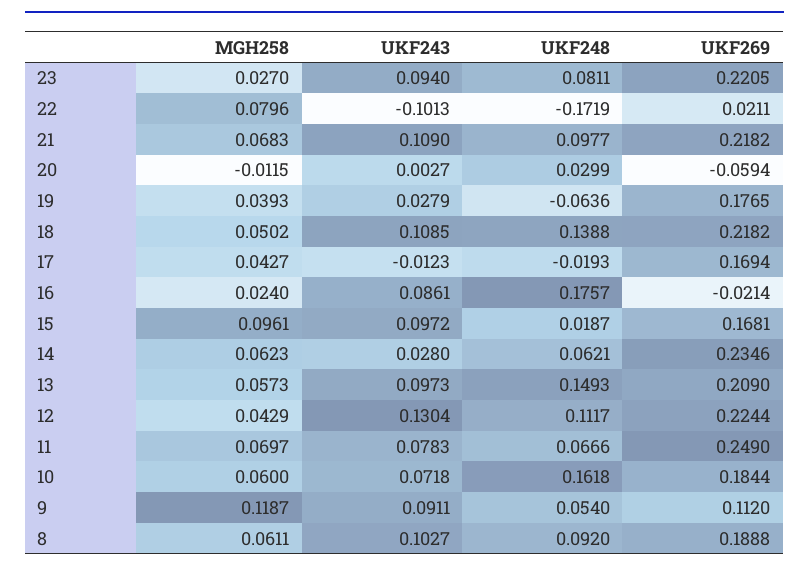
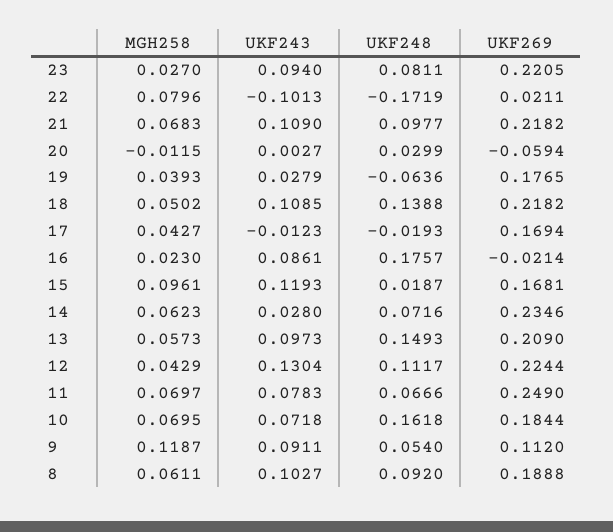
  {
    "MGH258": {
      "23": 0.027,
      "22": 0.0796,
      "21": 0.0683,
      "20": -0.0115,
      "19": 0.0393,
      "18": 0.0502,
      "17": 0.0427,
-     "16": 0.024,
+     "16": 0.023,
      "15": 0.0961,
      "14": 0.0623,
      "13": 0.0573,
      "12": 0.0429,
      "11": 0.0697,
-     "10": 0.06,
+     "10": 0.0695,
      "9": 0.1187,
      "8": 0.0611
    },
    "UKF243": {
      "23": 0.094,
      "22": -0.1013,
      "21": 0.109,
      "20": 0.0027,
      "19": 0.0279,
      "18": 0.1085,
      "17": -0.0123,
      "16": 0.0861,
-     "15": 0.0972,
+     "15": 0.1193,
      "14": 0.028,
      "13": 0.0973,
      "12": 0.1304,
      "11": 0.0783,
      "10": 0.0718,
      "9": 0.0911,
      "8": 0.1027
    },
    "UKF248": {
      "23": 0.0811,
      "22": -0.1719,
      "21": 0.0977,
      "20": 0.0299,
      "19": -0.0636,
      "18": 0.1388,
      "17": -0.0193,
      "16": 0.1757,
      "15": 0.0187,
-     "14": 0.0621,
+     "14": 0.0716,
      "13": 0.1493,
      "12": 0.1117,
      "11": 0.0666,
      "10": 0.1618,
      "9": 0.054,
      "8": 0.092
    },
    "UKF269": {
      "23": 0.2205,
      "22": 0.0211,
      "21": 0.2182,
      "20": -0.0594,
      "19": 0.1765,
      "18": 0.2182,
      "17": 0.1694,
      "16": -0.0214,
      "15": 0.1681,
      "14": 0.2346,
      "13": 0.209,
      "12": 0.2244,
      "11": 0.249,
      "10": 0.1844,
      "9": 0.112,
      "8": 0.1888
    }
  }

